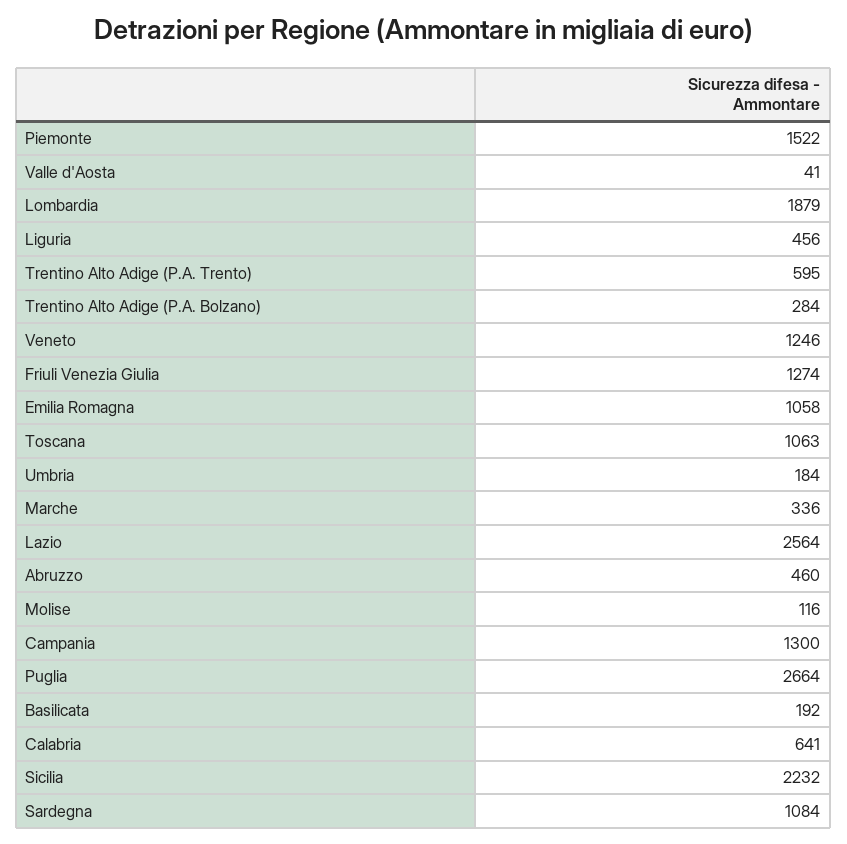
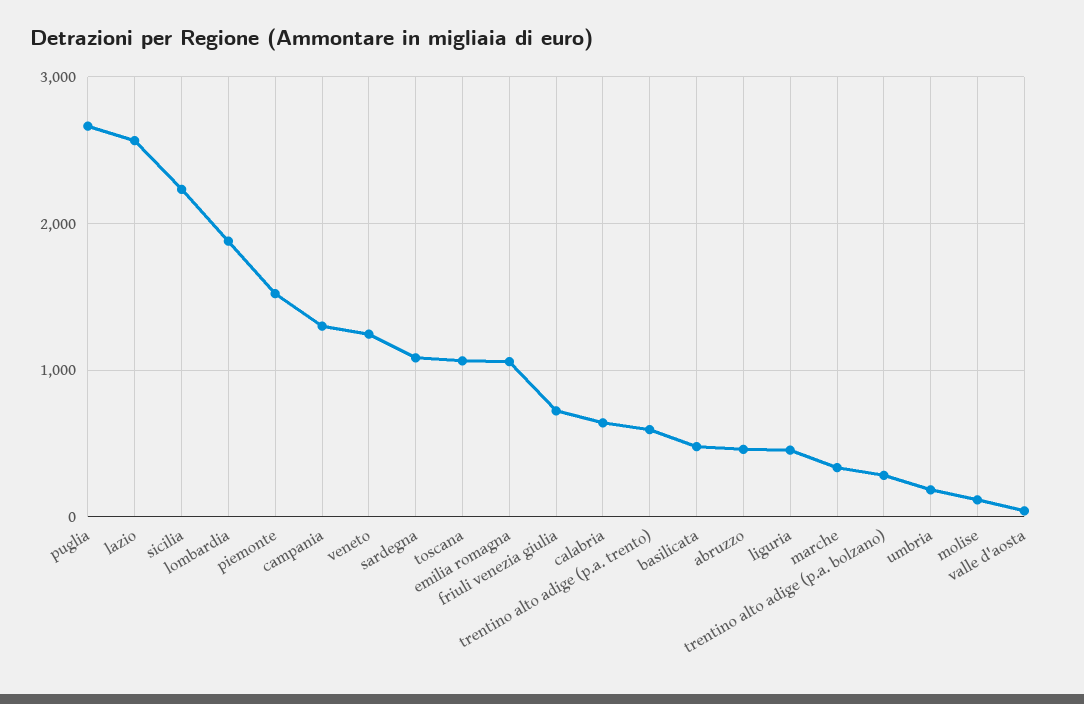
  {
    "Piemonte": 1522,
    "Valle d'Aosta": 41,
    "Lombardia": 1879,
    "Liguria": 456,
    "Trentino Alto Adige (P.A. Trento)": 595,
    "Trentino Alto Adige (P.A. Bolzano)": 284,
    "Veneto": 1246,
-   "Friuli Venezia Giulia": 1274,
+   "Friuli Venezia Giulia": 700,
    "Emilia Romagna": 1058,
    "Toscana": 1063,
    "Umbria": 184,
    "Marche": 336,
    "Lazio": 2564,
    "Abruzzo": 460,
    "Molise": 116,
    "Campania": 1300,
    "Puglia": 2664,
-   "Basilicata": 192,
+   "Basilicata": 500,
    "Calabria": 641,
    "Sicilia": 2232,
    "Sardegna": 1084
  }

